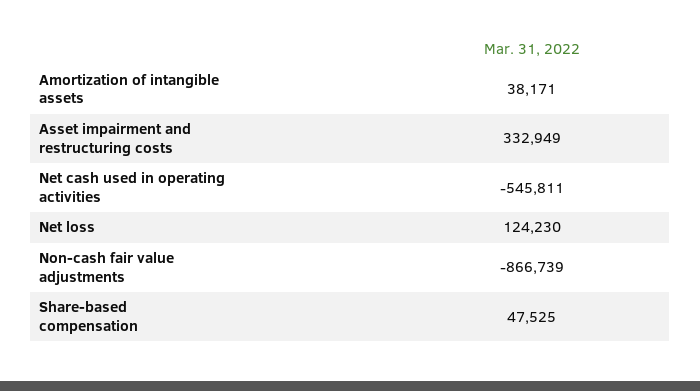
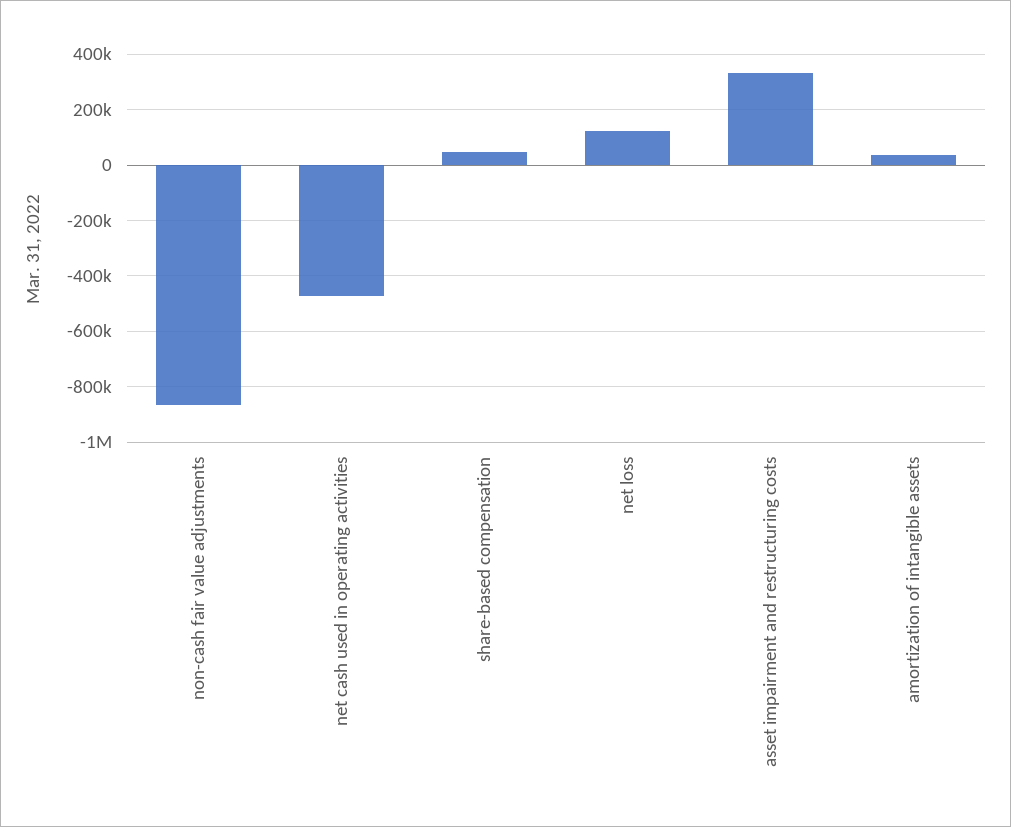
  {
    "Amortization of intangible assets": 38171,
    "Asset impairment and restructuring costs": 332949,
-   "Net cash used in operating activities": -545811,
+   "Net cash used in operating activities": -475000,
    "Net loss": 124230,
    "Non-cash fair value adjustments": -866739,
    "Share-based compensation": 47525
  }

